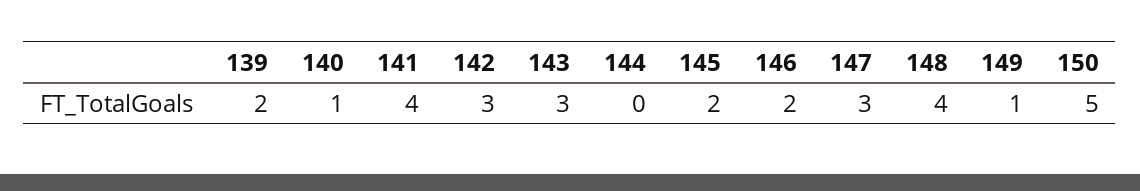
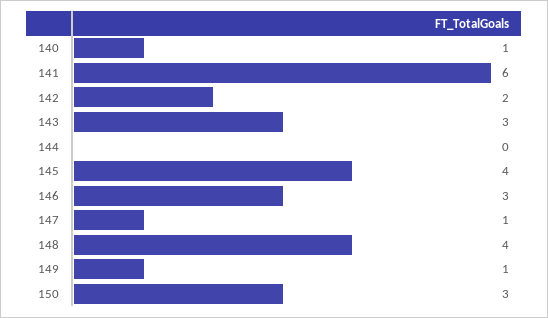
  {
-   "139": 2,
    "140": 1,
-   "141": 4,
+   "141": 6,
-   "142": 3,
+   "142": 2,
    "143": 3,
    "144": 0,
-   "145": 2,
+   "145": 4,
-   "146": 2,
+   "146": 3,
-   "147": 3,
+   "147": 1,
    "148": 4,
    "149": 1,
-   "150": 5
+   "150": 3
  }

